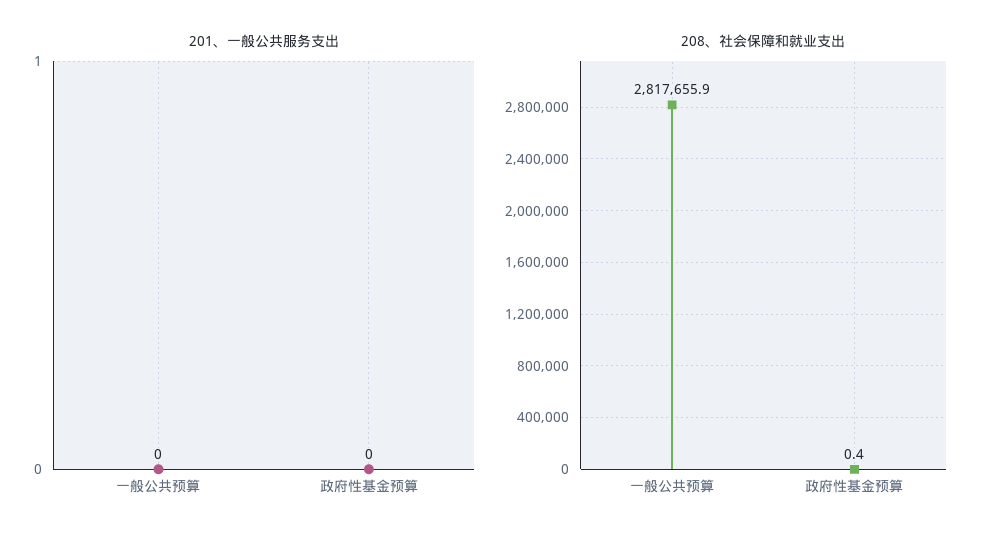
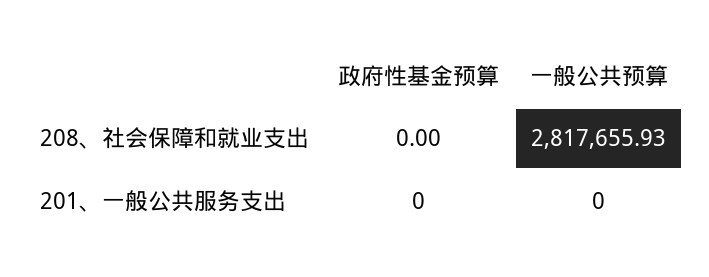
  {
    "201、一般公共服务支出": {
      "一般公共预算": 0,
      "政府性基金预算": 0
    },
    "208、社会保障和就业支出": {
      "一般公共预算": 2817655.93,
-     "政府性基金预算": 0.4
+     "政府性基金预算": 0
    }
  }

